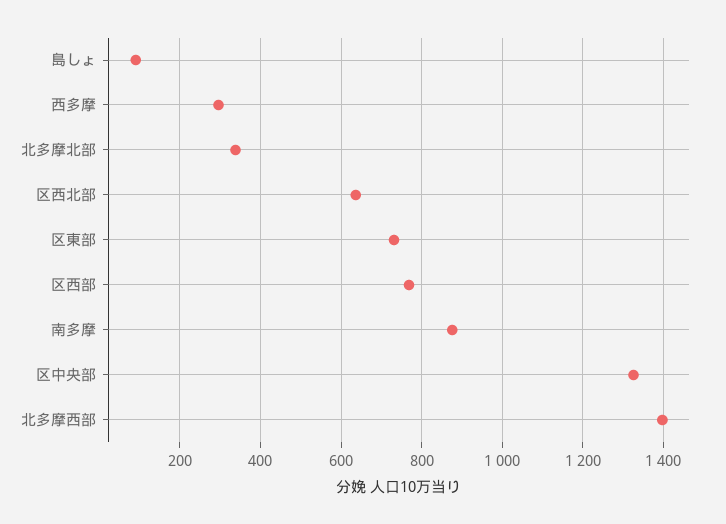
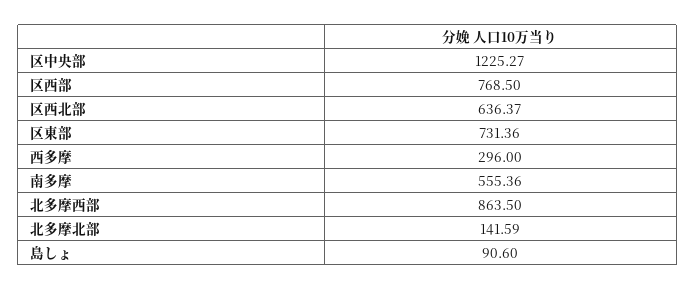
  {
    "島しょ": 90.6,
    "西多摩": 296,
-   "北多摩北部": 340,
+   "北多摩北部": 141.59,
    "区西北部": 636.37,
    "区東部": 731.36,
    "区西部": 768.5,
-   "南多摩": 880,
+   "南多摩": 555.36,
-   "区中央部": 1320,
+   "区中央部": 1225.27,
-   "北多摩西部": 1400
+   "北多摩西部": 863.5
  }

